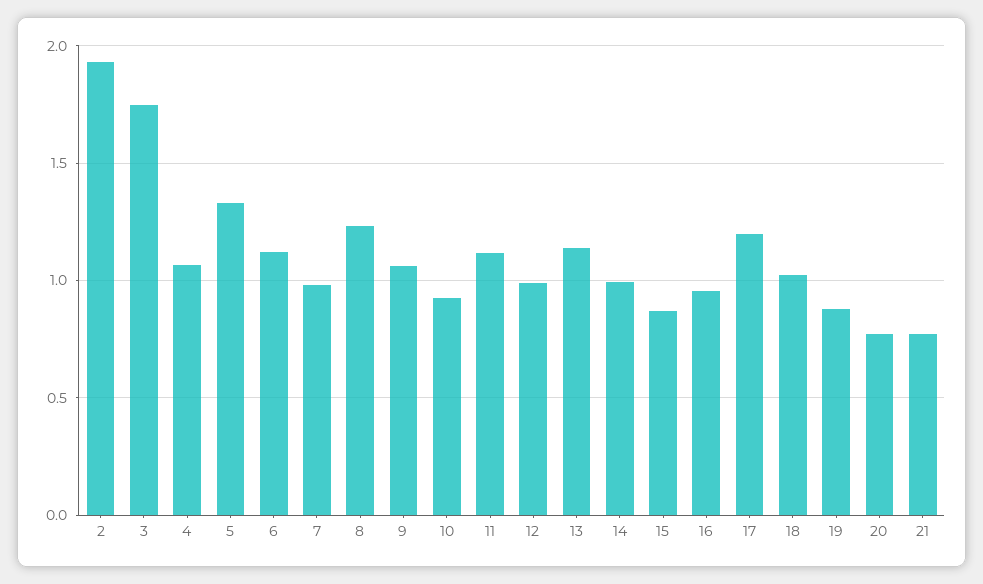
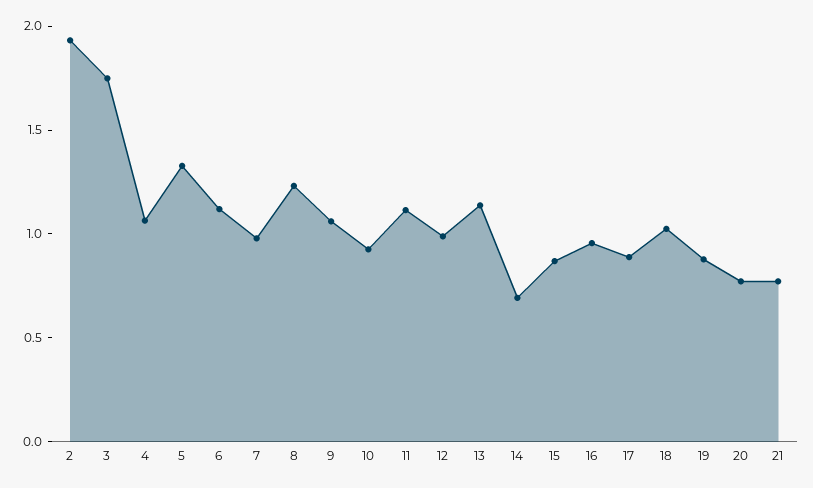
  {
    "2": 1.95,
    "3": 1.75,
    "4": 1.05,
    "5": 1.35,
    "6": 1.1,
    "7": 1,
    "8": 1.25,
    "9": 1.05,
    "10": 0.95,
    "11": 1.1,
    "12": 1,
    "13": 1.15,
-   "14": 1,
+   "14": 0.7,
    "15": 0.85,
    "16": 0.95,
-   "17": 1.2,
+   "17": 0.9,
    "18": 1,
    "19": 0.9,
    "20": 0.75,
    "21": 0.75
  }

